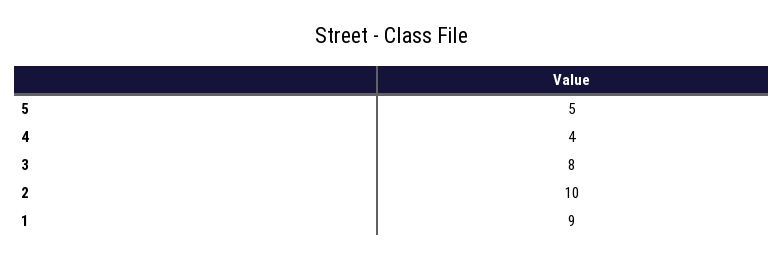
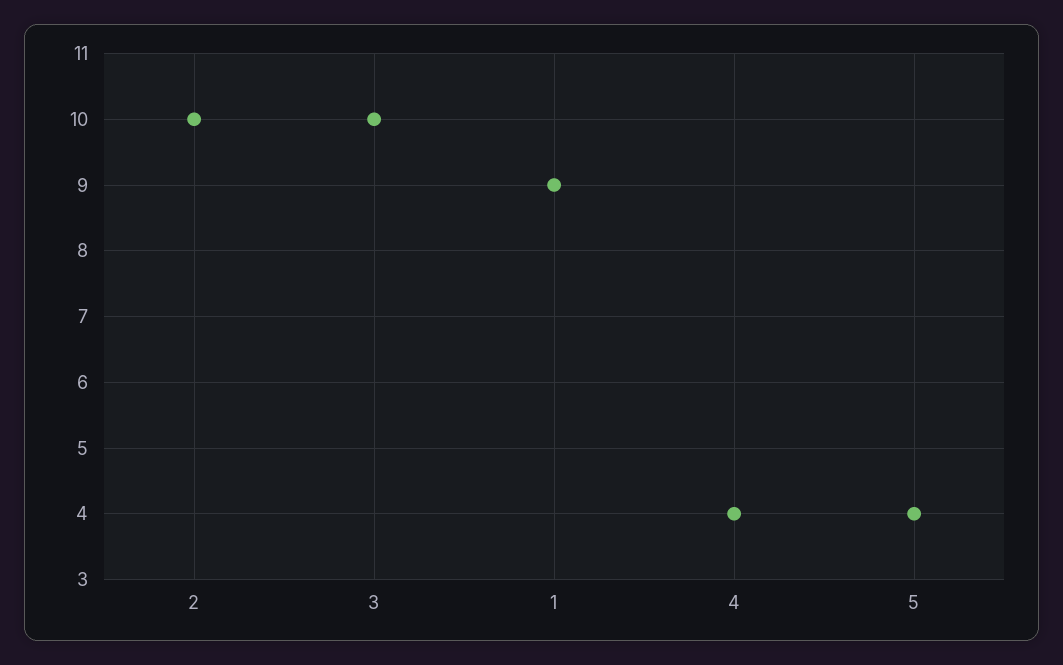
  {
-   "5": 5,
+   "5": 4,
    "4": 4,
-   "3": 8,
+   "3": 10,
    "2": 10,
    "1": 9
  }

